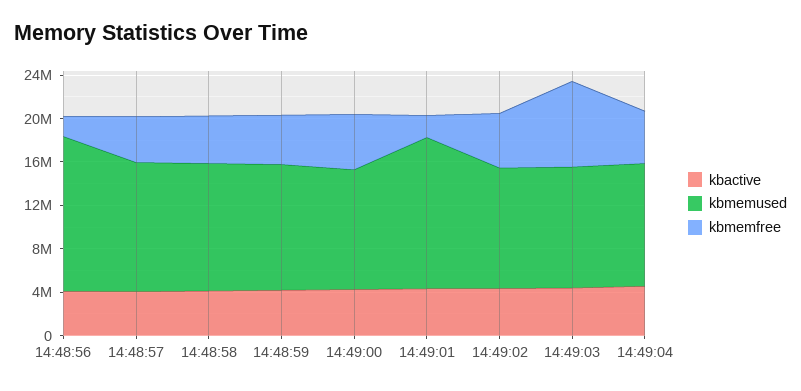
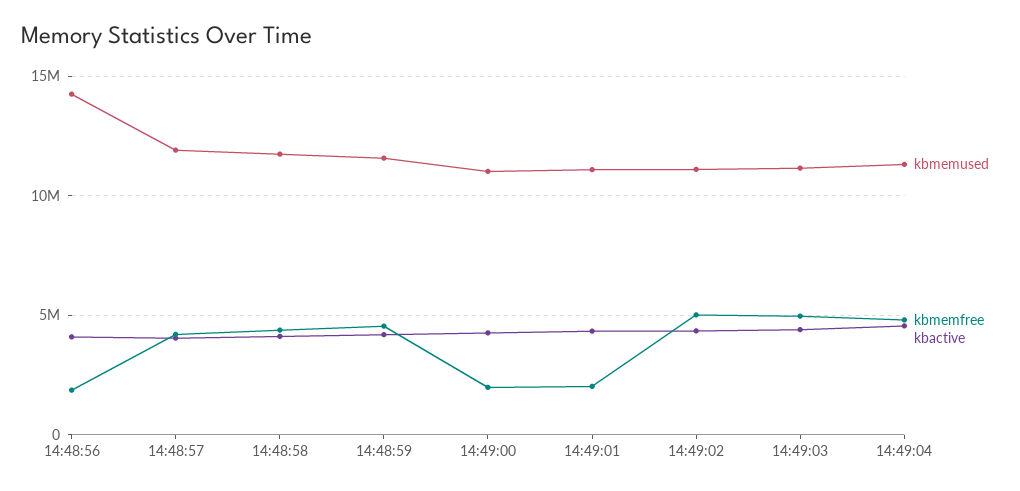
  {
    "kbactive": {
      "14:48:56": 4000000,
      "14:48:57": 4000000,
      "14:48:58": 4000000,
      "14:48:59": 4000000,
      "14:49:00": 4500000,
      "14:49:01": 4500000,
      "14:49:02": 4500000,
      "14:49:03": 4500000,
      "14:49:04": 4500000
    },
    "kbmemused": {
      "14:48:56": 14500000,
      "14:48:57": 12000000,
      "14:48:58": 11500000,
      "14:48:59": 11500000,
      "14:49:00": 11000000,
-     "14:49:01": 14000000,
+     "14:49:01": 11000000,
      "14:49:02": 11000000,
      "14:49:03": 11000000,
      "14:49:04": 11500000
    },
    "kbmemfree": {
      "14:48:56": 2000000,
      "14:48:57": 4000000,
      "14:48:58": 4500000,
      "14:48:59": 4500000,
-     "14:49:00": 5000000,
+     "14:49:00": 2000000,
      "14:49:01": 2000000,
      "14:49:02": 5000000,
-     "14:49:03": 8000000,
+     "14:49:03": 5000000,
      "14:49:04": 5000000
    }
  }

